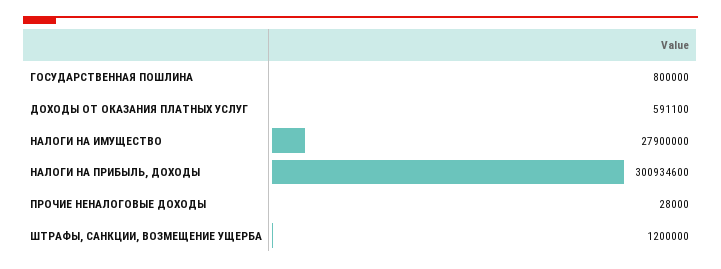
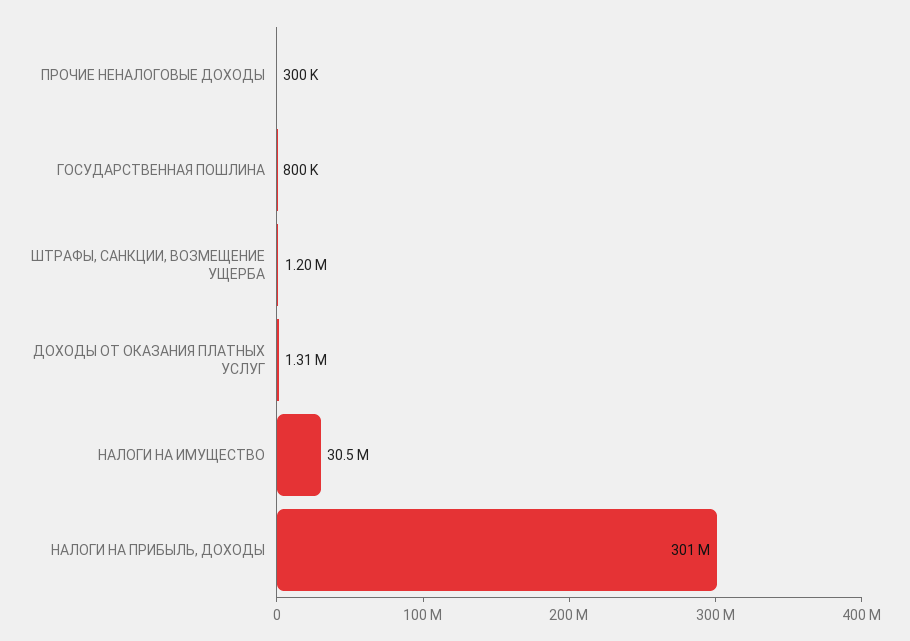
  {
    "ГОСУДАРСТВЕННАЯ ПОШЛИНА": 800000,
-   "ДОХОДЫ ОТ ОКАЗАНИЯ ПЛАТНЫХ УСЛУГ": 591100,
+   "ДОХОДЫ ОТ ОКАЗАНИЯ ПЛАТНЫХ УСЛУГ": 1310000,
-   "НАЛОГИ НА ИМУЩЕСТВО": 27900000,
+   "НАЛОГИ НА ИМУЩЕСТВО": 30500000,
    "НАЛОГИ НА ПРИБЫЛЬ, ДОХОДЫ": 300934600,
-   "ПРОЧИЕ НЕНАЛОГОВЫЕ ДОХОДЫ": 28000,
+   "ПРОЧИЕ НЕНАЛОГОВЫЕ ДОХОДЫ": 300000,
    "ШТРАФЫ, САНКЦИИ, ВОЗМЕЩЕНИЕ УЩЕРБА": 1200000
  }

